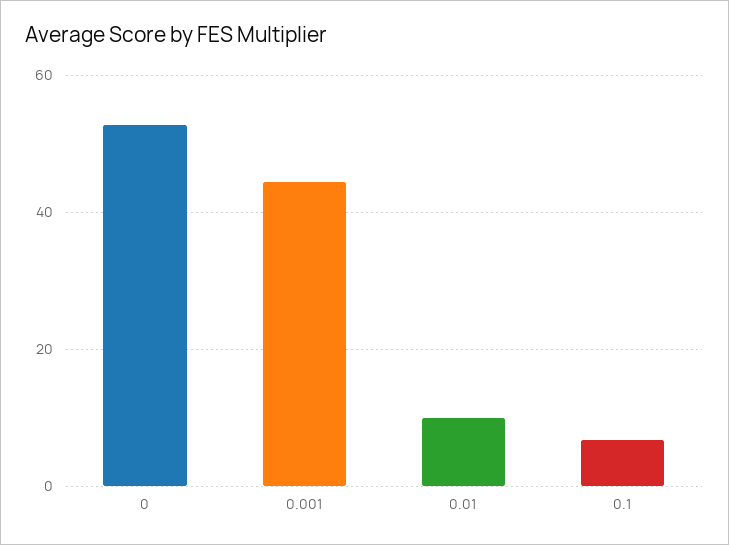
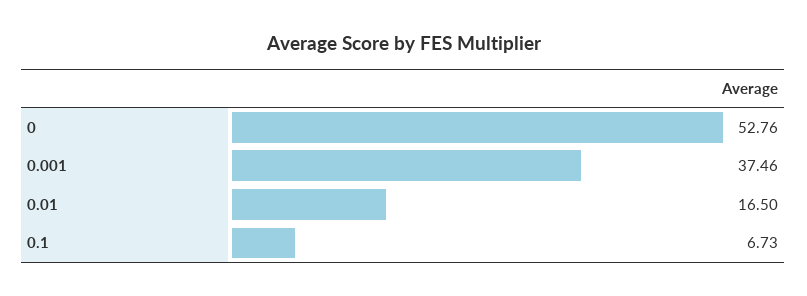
  {
    "0": 52.76,
-   "0.001": 44,
+   "0.001": 37.46,
-   "0.01": 10,
+   "0.01": 16.5,
    "0.1": 6.73
  }

